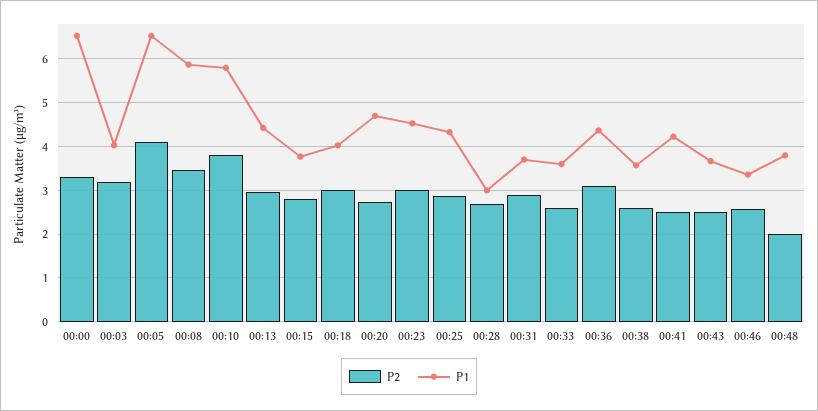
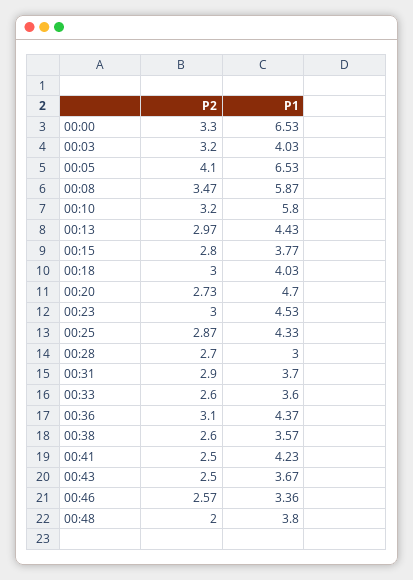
  {
    "P2": {
      "00:00": 3.3,
      "00:03": 3.2,
      "00:05": 4.1,
      "00:08": 3.47,
-     "00:10": 3.8,
+     "00:10": 3.2,
      "00:13": 2.97,
      "00:15": 2.8,
      "00:18": 3,
      "00:20": 2.73,
      "00:23": 3,
      "00:25": 2.87,
      "00:28": 2.7,
      "00:31": 2.9,
      "00:33": 2.6,
      "00:36": 3.1,
      "00:38": 2.6,
      "00:41": 2.5,
      "00:43": 2.5,
      "00:46": 2.57,
      "00:48": 2
    },
    "P1": {
      "00:00": 6.53,
      "00:03": 4.03,
      "00:05": 6.53,
      "00:08": 5.87,
      "00:10": 5.8,
      "00:13": 4.43,
      "00:15": 3.77,
      "00:18": 4.03,
      "00:20": 4.7,
      "00:23": 4.53,
      "00:25": 4.33,
      "00:28": 3,
      "00:31": 3.7,
      "00:33": 3.6,
      "00:36": 4.37,
      "00:38": 3.57,
      "00:41": 4.23,
      "00:43": 3.67,
      "00:46": 3.36,
      "00:48": 3.8
    }
  }

